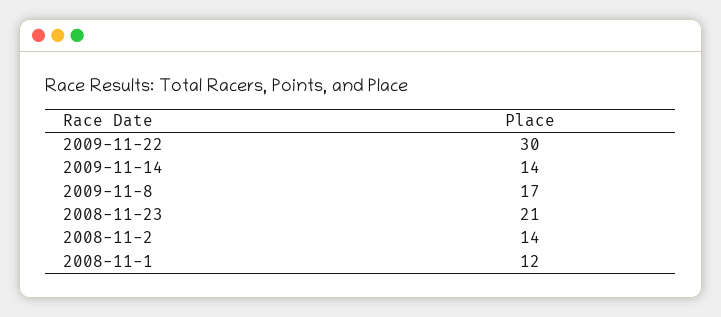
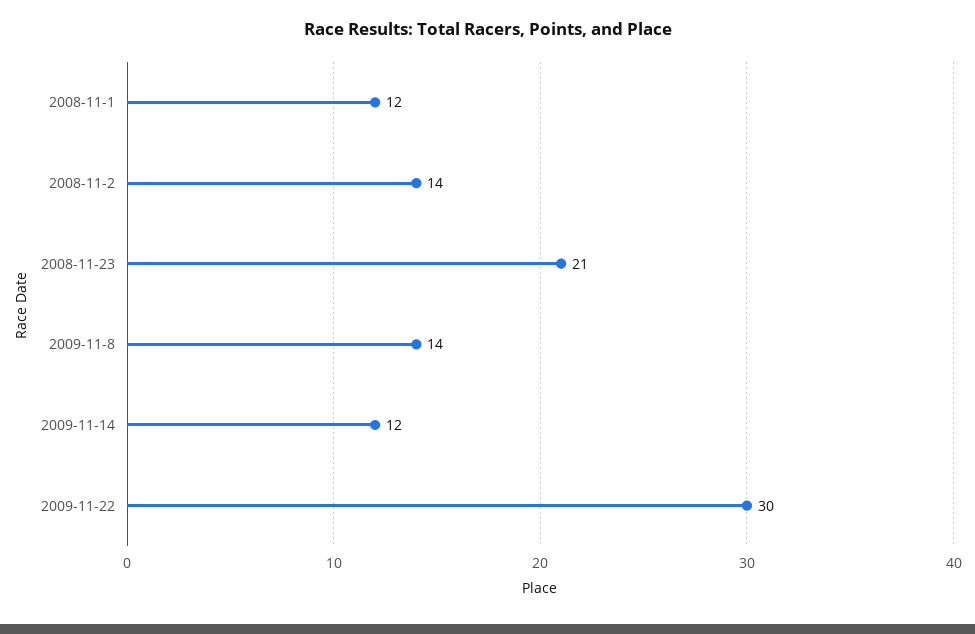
  {
    "2009-11-22": 30,
-   "2009-11-14": 14,
+   "2009-11-14": 12,
-   "2009-11-8": 17,
+   "2009-11-8": 14,
    "2008-11-23": 21,
    "2008-11-2": 14,
    "2008-11-1": 12
  }

